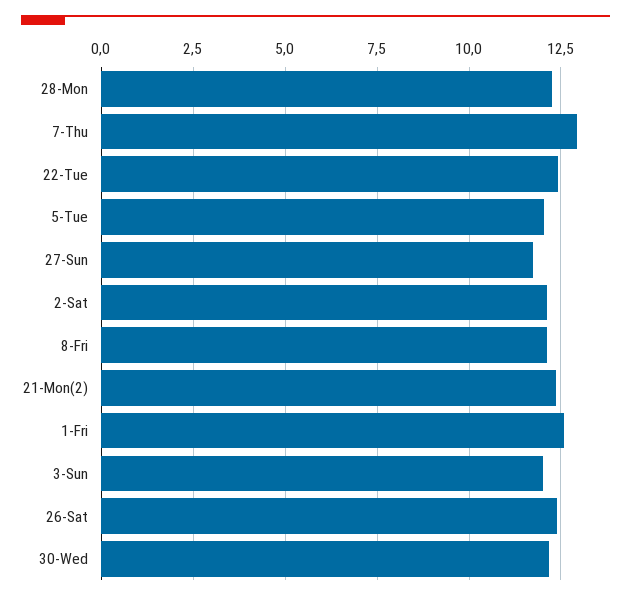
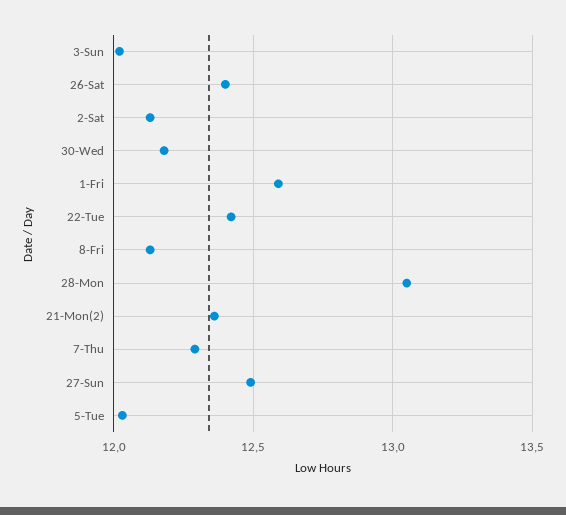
  {
-   "28-Mon": 12.25,
+   "28-Mon": 13.05,
-   "7-Thu": 13,
+   "7-Thu": 12.3,
    "22-Tue": 12.4,
    "5-Tue": 12.05,
-   "27-Sun": 11.75,
+   "27-Sun": 12.5,
    "2-Sat": 12.15,
    "8-Fri": 12.15,
    "21-Mon(2)": 12.35,
    "1-Fri": 12.6,
    "3-Sun": 12,
    "26-Sat": 12.4,
    "30-Wed": 12.2
  }

